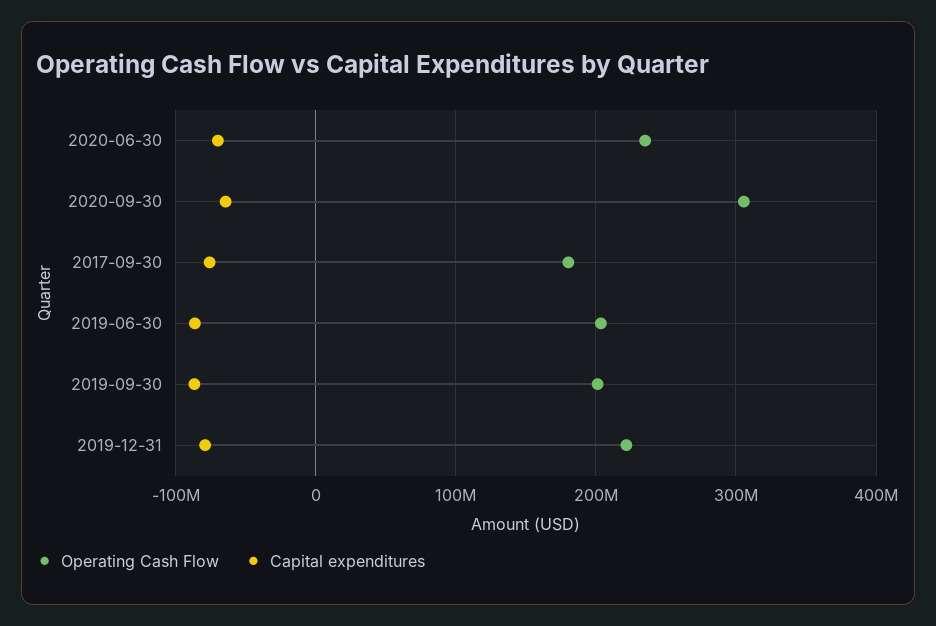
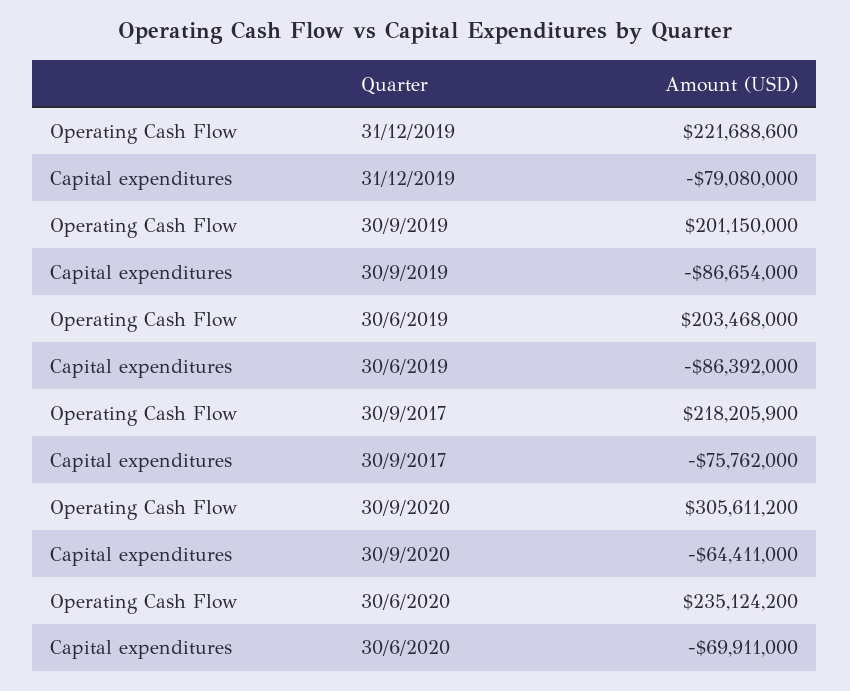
  {
    "Operating Cash Flow": {
      "2020-06-30": 235124200,
      "2020-09-30": 305611200,
-     "2017-09-30": 180000000,
+     "2017-09-30": 218205900,
      "2019-06-30": 203468000,
      "2019-09-30": 201150000,
      "2019-12-31": 221688600
    },
    "Capital expenditures": {
      "2020-06-30": -69911000,
      "2020-09-30": -64411000,
      "2017-09-30": -75762000,
      "2019-06-30": -86392000,
      "2019-09-30": -86654000,
      "2019-12-31": -79080000
    }
  }

